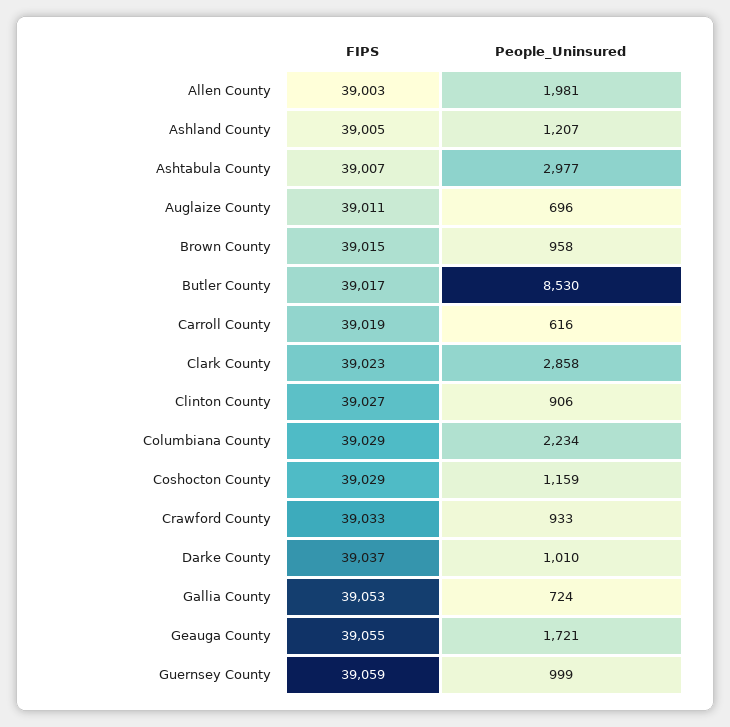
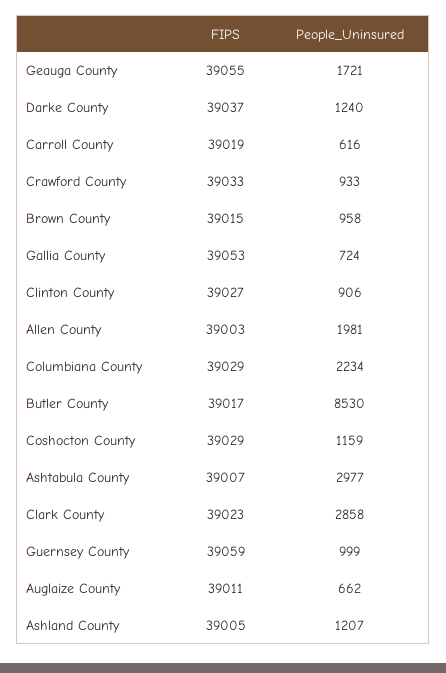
  {
    "FIPS": {
      "Allen County": 39003,
      "Ashland County": 39005,
      "Ashtabula County": 39007,
      "Auglaize County": 39011,
      "Brown County": 39015,
      "Butler County": 39017,
      "Carroll County": 39019,
      "Clark County": 39023,
      "Clinton County": 39027,
      "Columbiana County": 39029,
      "Coshocton County": 39029,
      "Crawford County": 39033,
      "Darke County": 39037,
      "Gallia County": 39053,
      "Geauga County": 39055,
      "Guernsey County": 39059
    },
    "People_Uninsured": {
      "Allen County": 1981,
      "Ashland County": 1207,
      "Ashtabula County": 2977,
-     "Auglaize County": 696,
+     "Auglaize County": 662,
      "Brown County": 958,
      "Butler County": 8530,
      "Carroll County": 616,
      "Clark County": 2858,
      "Clinton County": 906,
      "Columbiana County": 2234,
      "Coshocton County": 1159,
      "Crawford County": 933,
-     "Darke County": 1010,
+     "Darke County": 1240,
      "Gallia County": 724,
      "Geauga County": 1721,
      "Guernsey County": 999
    }
  }

